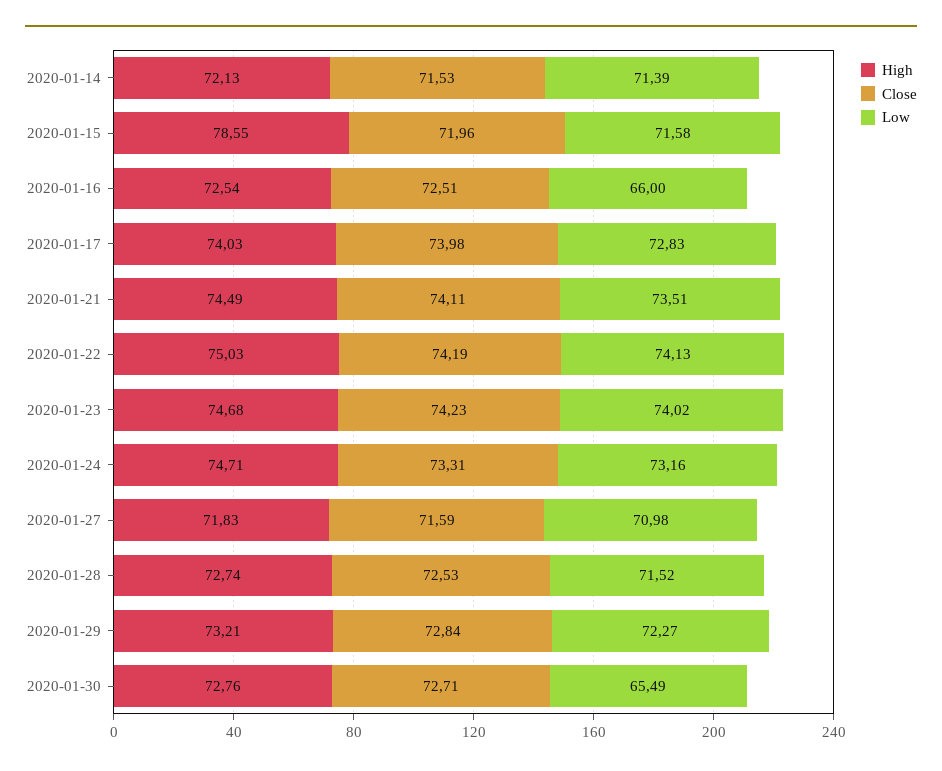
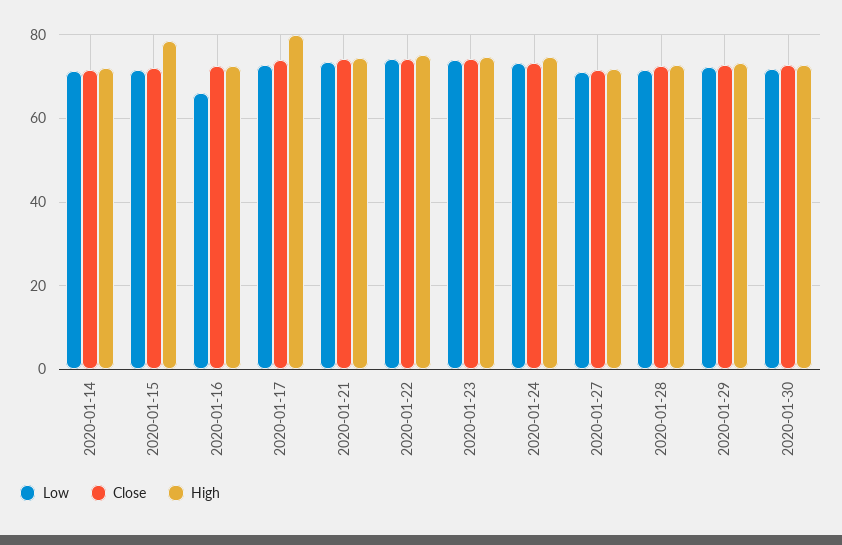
  {
    "High": {
      "2020-01-14": 72.13,
      "2020-01-15": 78.55,
      "2020-01-16": 72.54,
-     "2020-01-17": 74.03,
+     "2020-01-17": 80,
      "2020-01-21": 74.49,
      "2020-01-22": 75.03,
      "2020-01-23": 74.68,
      "2020-01-24": 74.71,
      "2020-01-27": 71.83,
      "2020-01-28": 72.74,
      "2020-01-29": 73.21,
      "2020-01-30": 72.76
    },
    "Close": {
      "2020-01-14": 71.53,
      "2020-01-15": 71.96,
      "2020-01-16": 72.51,
      "2020-01-17": 73.98,
      "2020-01-21": 74.11,
      "2020-01-22": 74.19,
      "2020-01-23": 74.23,
      "2020-01-24": 73.31,
      "2020-01-27": 71.59,
      "2020-01-28": 72.53,
      "2020-01-29": 72.84,
      "2020-01-30": 72.71
    },
    "Low": {
      "2020-01-14": 71.39,
      "2020-01-15": 71.58,
      "2020-01-16": 66,
      "2020-01-17": 72.83,
      "2020-01-21": 73.51,
      "2020-01-22": 74.13,
      "2020-01-23": 74.02,
      "2020-01-24": 73.16,
      "2020-01-27": 70.98,
      "2020-01-28": 71.52,
      "2020-01-29": 72.27,
-     "2020-01-30": 65.49
+     "2020-01-30": 72
    }
  }

